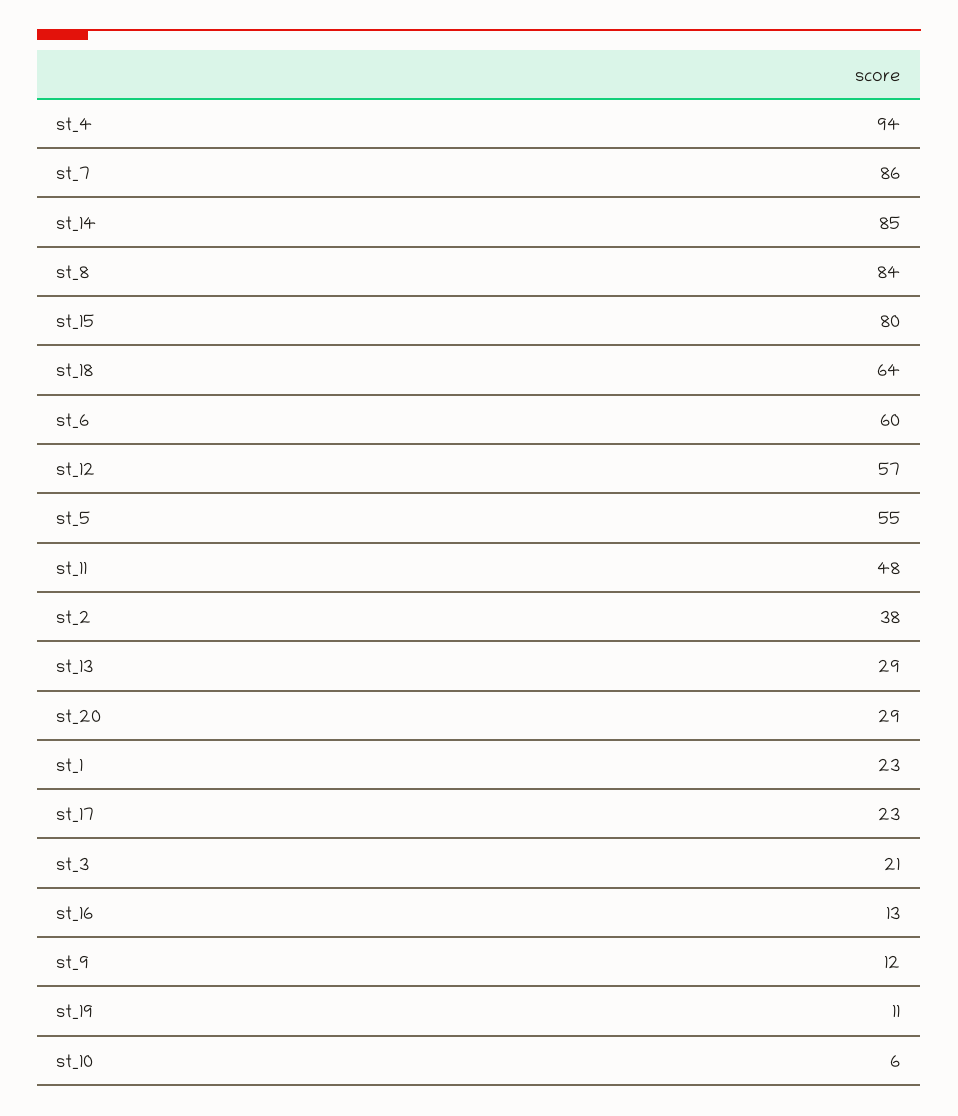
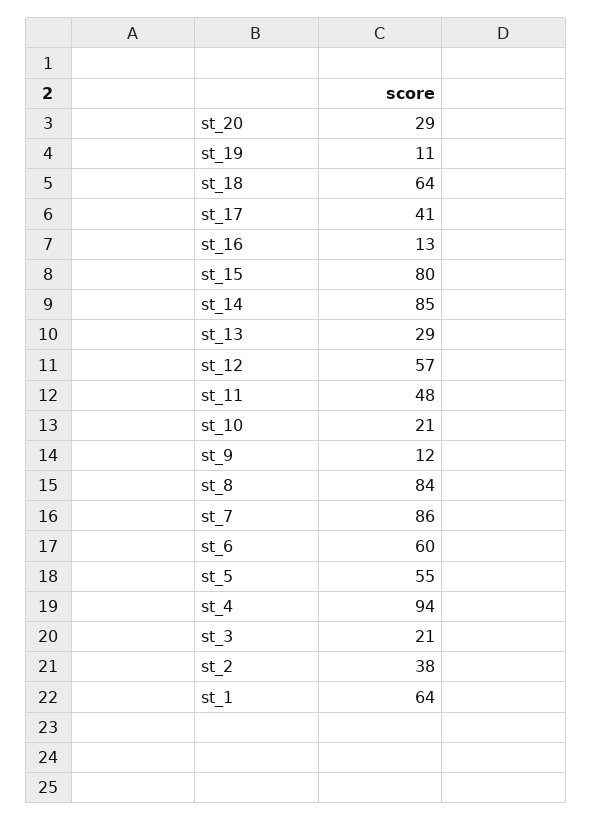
  {
    "st_4": 94,
    "st_7": 86,
    "st_14": 85,
    "st_8": 84,
    "st_15": 80,
    "st_18": 64,
    "st_6": 60,
    "st_12": 57,
    "st_5": 55,
    "st_11": 48,
    "st_2": 38,
    "st_13": 29,
    "st_20": 29,
-   "st_1": 23,
+   "st_1": 64,
-   "st_17": 23,
+   "st_17": 41,
    "st_3": 21,
    "st_16": 13,
    "st_9": 12,
    "st_19": 11,
-   "st_10": 6
+   "st_10": 21
  }

